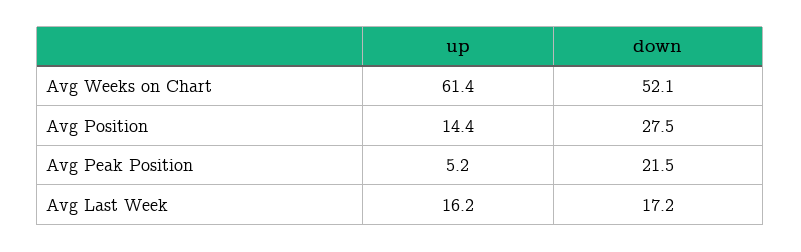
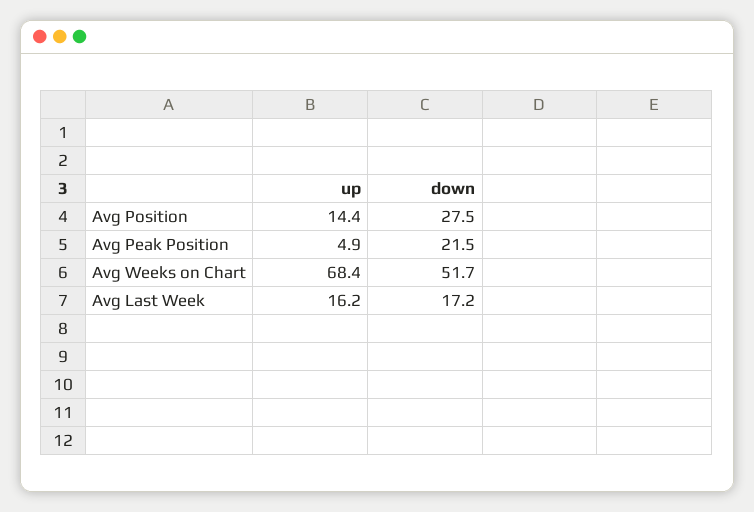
  {
    "up": {
-     "Avg Weeks on Chart": 61.4,
+     "Avg Weeks on Chart": 68.4,
      "Avg Position": 14.4,
-     "Avg Peak Position": 5.2,
+     "Avg Peak Position": 4.9,
      "Avg Last Week": 16.2
    },
    "down": {
-     "Avg Weeks on Chart": 52.1,
+     "Avg Weeks on Chart": 51.7,
      "Avg Position": 27.5,
      "Avg Peak Position": 21.5,
      "Avg Last Week": 17.2
    }
  }

